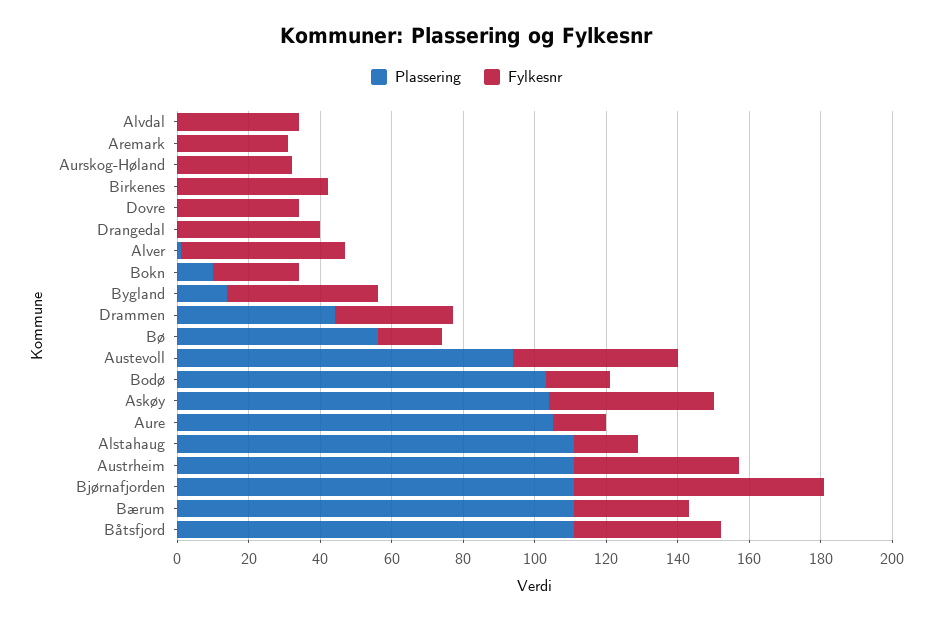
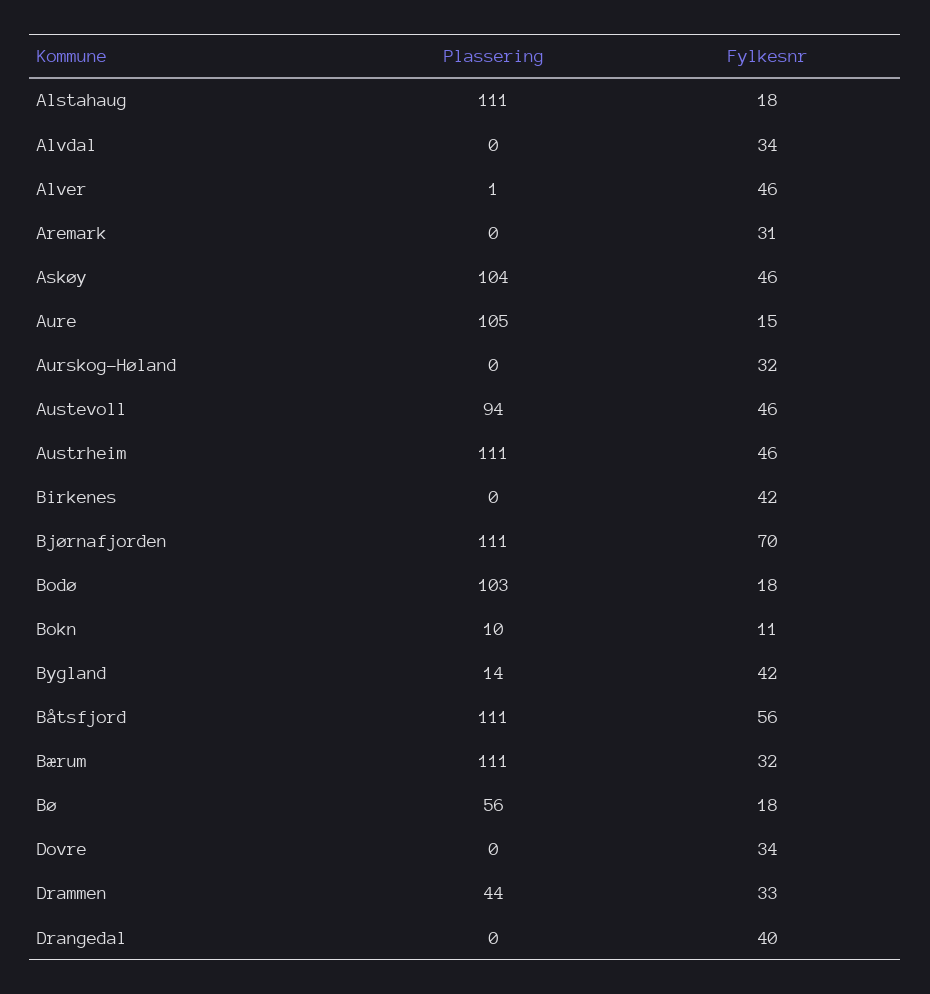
  {
    "Plassering": {
      "Alvdal": 0,
      "Aremark": 0,
      "Aurskog-Høland": 0,
      "Birkenes": 0,
      "Dovre": 0,
      "Drangedal": 0,
      "Alver": 1,
      "Bokn": 10,
      "Bygland": 14,
      "Drammen": 44,
      "Bø": 56,
      "Austevoll": 94,
      "Bodø": 103,
      "Askøy": 104,
      "Aure": 105,
      "Alstahaug": 111,
      "Austrheim": 111,
      "Bjørnafjorden": 111,
      "Bærum": 111,
      "Båtsfjord": 111
    },
    "Fylkesnr": {
      "Alvdal": 34,
      "Aremark": 31,
      "Aurskog-Høland": 32,
      "Birkenes": 42,
      "Dovre": 34,
      "Drangedal": 40,
      "Alver": 46,
-     "Bokn": 25,
+     "Bokn": 11,
      "Bygland": 42,
      "Drammen": 33,
      "Bø": 18,
      "Austevoll": 46,
      "Bodø": 18,
      "Askøy": 46,
      "Aure": 15,
      "Alstahaug": 18,
      "Austrheim": 46,
      "Bjørnafjorden": 70,
      "Bærum": 32,
-     "Båtsfjord": 40
+     "Båtsfjord": 56
    }
  }

